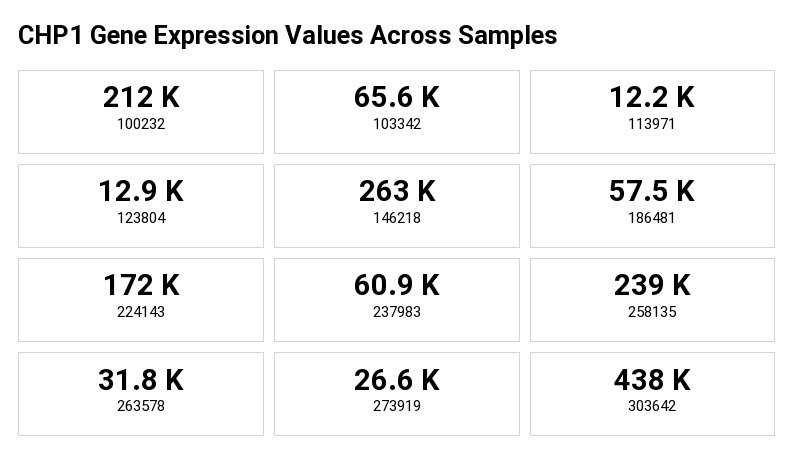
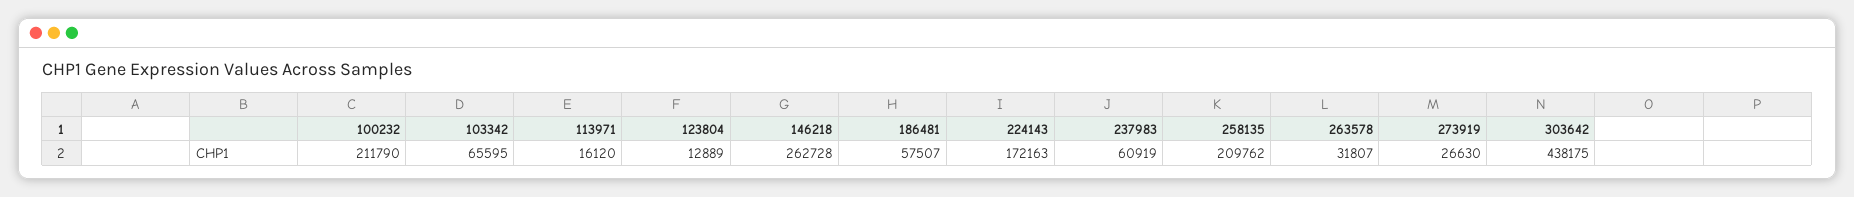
  {
    "100232": 211790,
    "103342": 65595,
-   "113971": 12200,
+   "113971": 16120,
    "123804": 12889,
    "146218": 262728,
    "186481": 57507,
    "224143": 172163,
    "237983": 60919,
-   "258135": 239000,
+   "258135": 209762,
    "263578": 31807,
    "273919": 26630,
    "303642": 438175
  }

